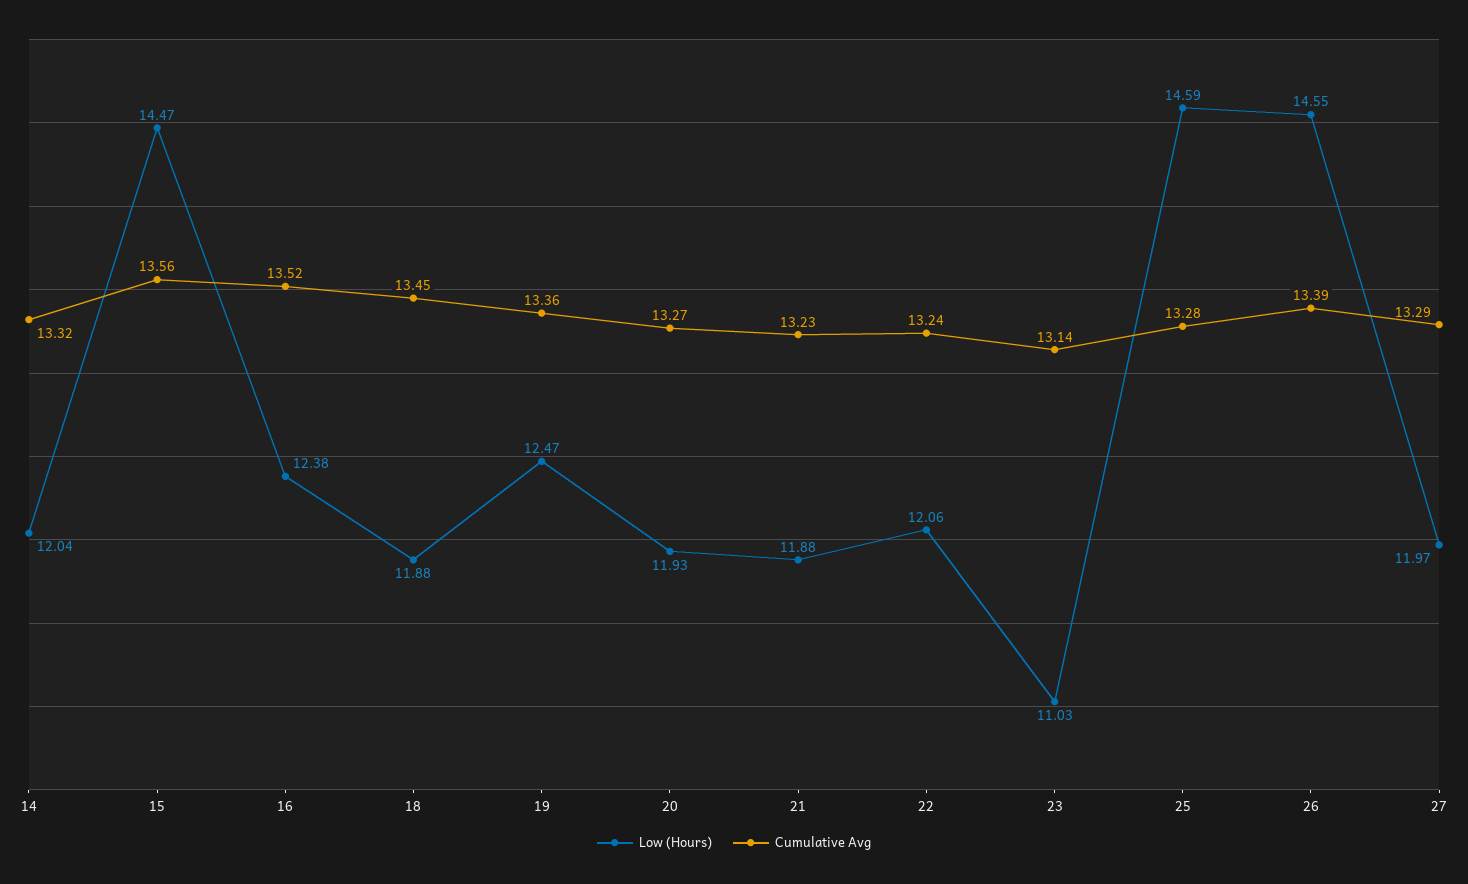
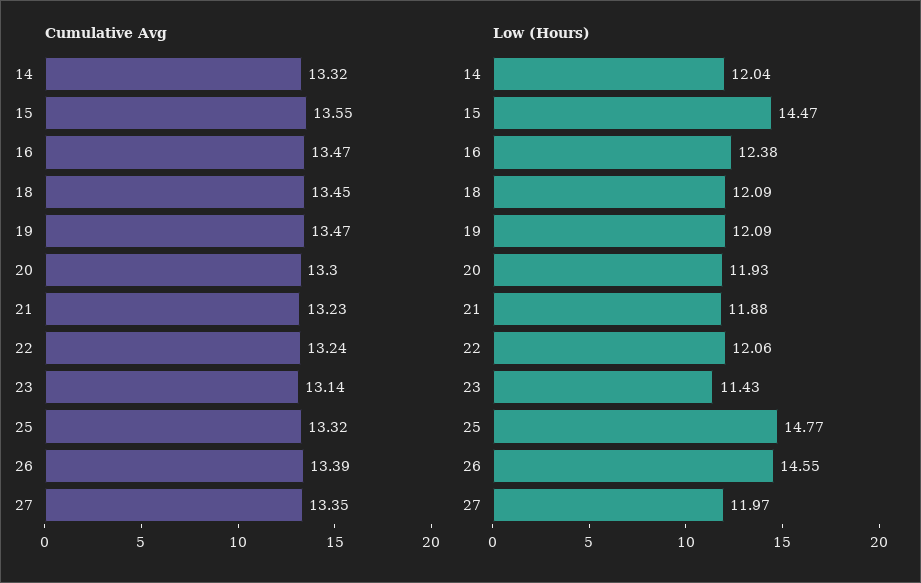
  {
    "Low (Hours)": {
      "14": 12.04,
      "15": 14.47,
      "16": 12.38,
-     "18": 11.88,
+     "18": 12.09,
-     "19": 12.47,
+     "19": 12.09,
      "20": 11.93,
      "21": 11.88,
      "22": 12.06,
-     "23": 11.03,
+     "23": 11.43,
-     "25": 14.59,
+     "25": 14.77,
      "26": 14.55,
      "27": 11.97
    },
    "Cumulative Avg": {
      "14": 13.32,
-     "15": 13.56,
+     "15": 13.55,
-     "16": 13.52,
+     "16": 13.47,
      "18": 13.45,
-     "19": 13.36,
+     "19": 13.47,
-     "20": 13.27,
+     "20": 13.3,
      "21": 13.23,
      "22": 13.24,
      "23": 13.14,
-     "25": 13.28,
+     "25": 13.32,
      "26": 13.39,
-     "27": 13.29
+     "27": 13.35
    }
  }

